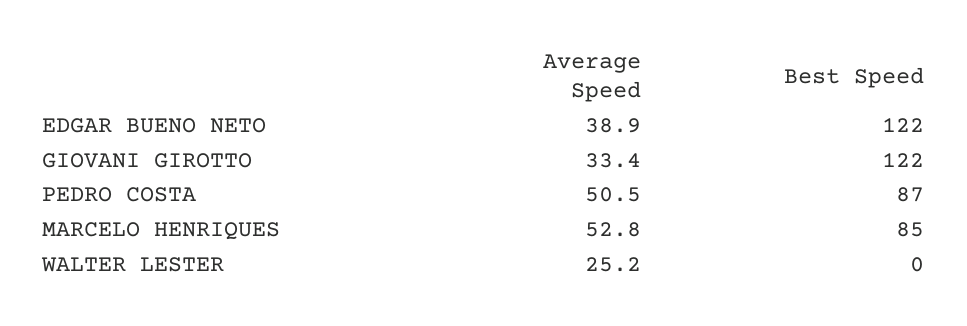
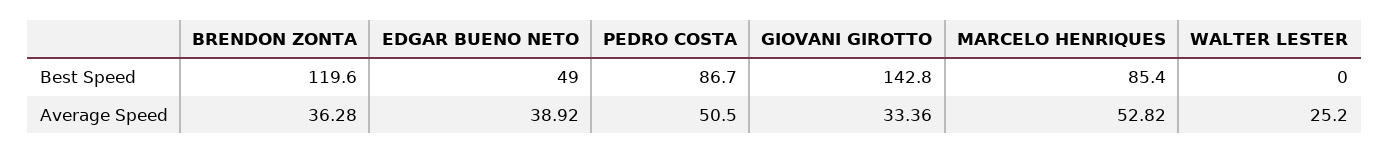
  {
    "Average Speed": {
      "EDGAR BUENO NETO": 38.92,
      "GIOVANI GIROTTO": 33.36,
      "PEDRO COSTA": 50.5,
      "MARCELO HENRIQUES": 52.82,
-     "WALTER LESTER": 25.2
+     "WALTER LESTER": 25.2,
+     "BRENDON ZONTA": 36.28
    },
    "Best Speed": {
-     "EDGAR BUENO NETO": 122,
+     "EDGAR BUENO NETO": 49,
-     "GIOVANI GIROTTO": 122,
+     "GIOVANI GIROTTO": 142.8,
      "PEDRO COSTA": 86.7,
      "MARCELO HENRIQUES": 85.4,
-     "WALTER LESTER": 0
+     "WALTER LESTER": 0,
+     "BRENDON ZONTA": 119.6
    }
  }

